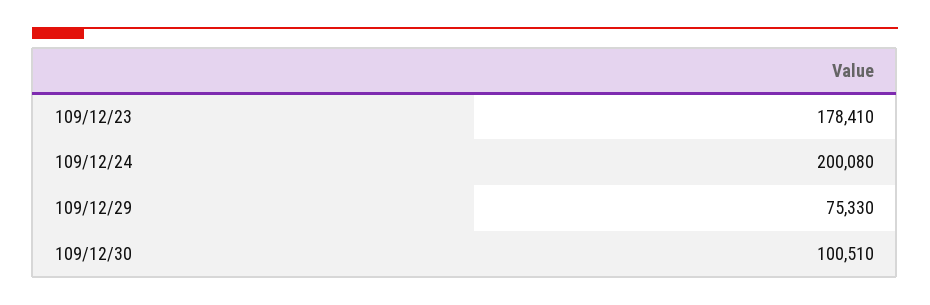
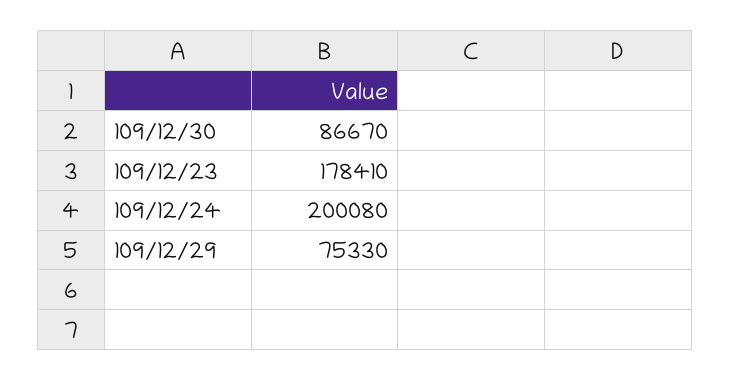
  {
    "109/12/23": 178410,
    "109/12/24": 200080,
    "109/12/29": 75330,
-   "109/12/30": 100510
+   "109/12/30": 86670
  }

